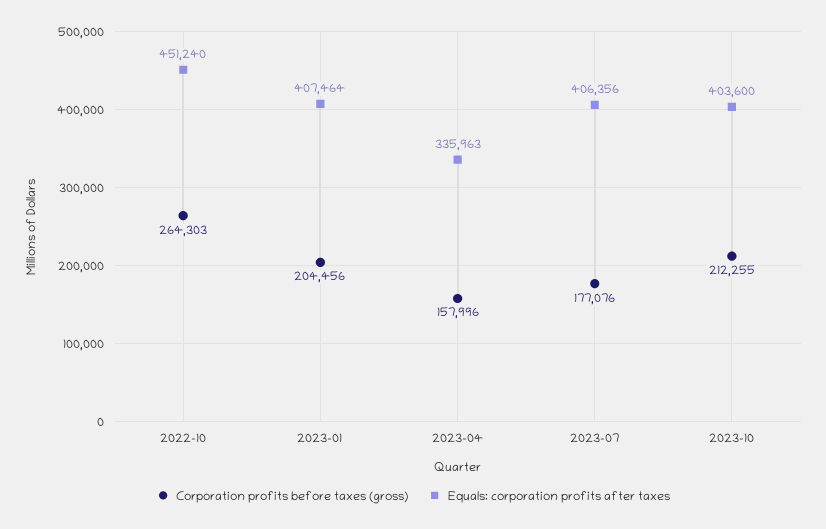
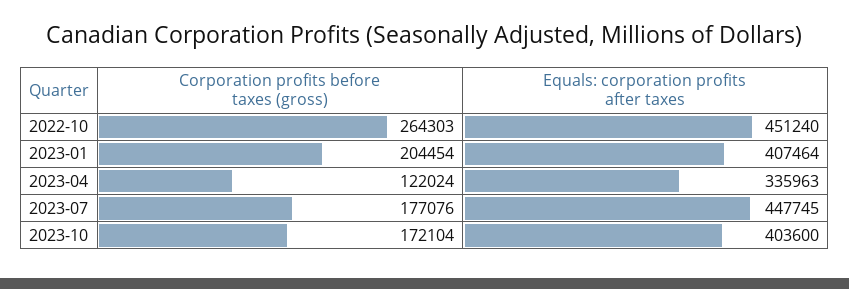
  {
    "Corporation profits before taxes (gross)": {
      "2022-10": 264303,
-     "2023-01": 204456,
+     "2023-01": 204454,
-     "2023-04": 157996,
+     "2023-04": 122024,
      "2023-07": 177076,
-     "2023-10": 212255
+     "2023-10": 172104
    },
    "Equals: corporation profits after taxes": {
      "2022-10": 451240,
      "2023-01": 407464,
      "2023-04": 335963,
-     "2023-07": 406356,
+     "2023-07": 447745,
      "2023-10": 403600
    }
  }

